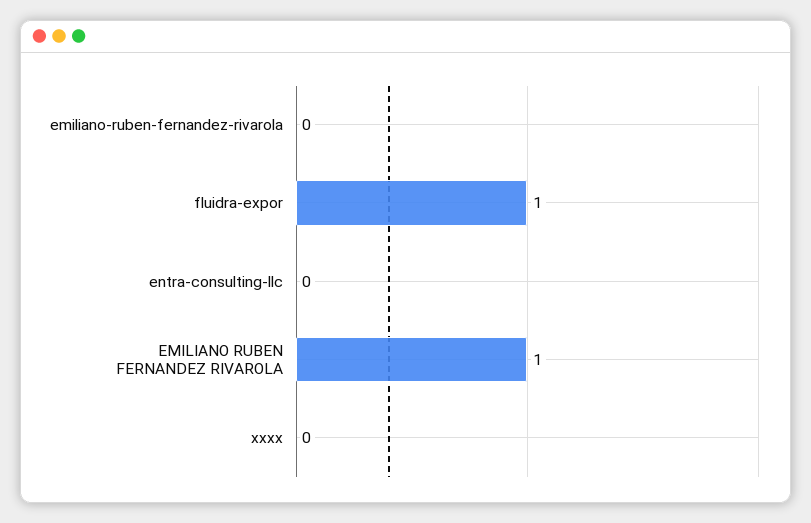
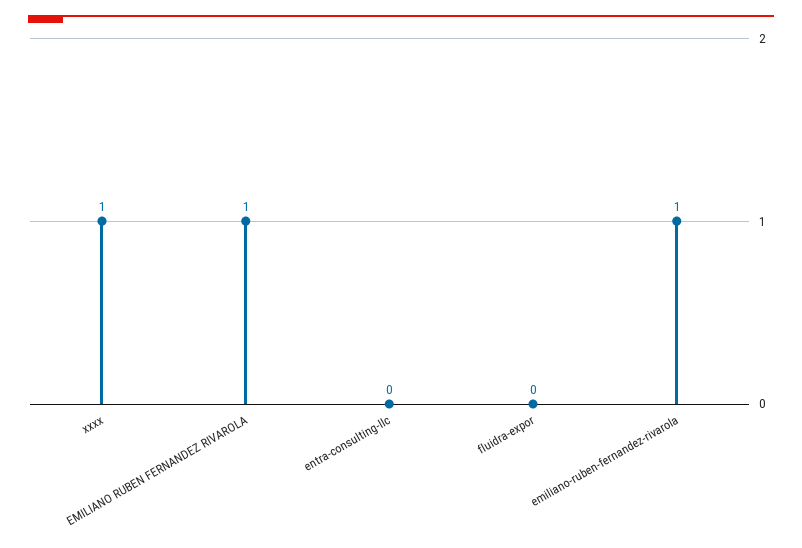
  {
-   "emiliano-ruben-fernandez-rivarola": 0,
+   "emiliano-ruben-fernandez-rivarola": 1,
-   "fluidra-expor": 1,
+   "fluidra-expor": 0,
    "entra-consulting-llc": 0,
    "EMILIANO RUBEN FERNANDEZ RIVAROLA": 1,
-   "xxxx": 0
+   "xxxx": 1
  }

